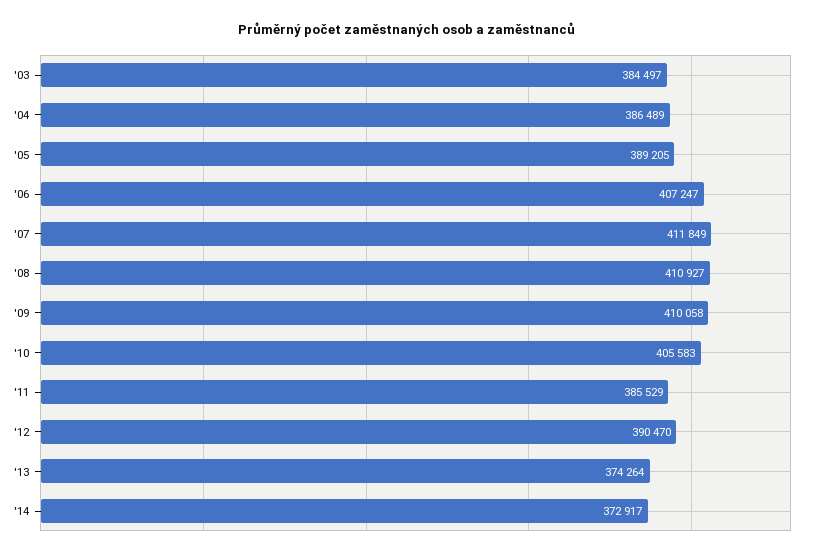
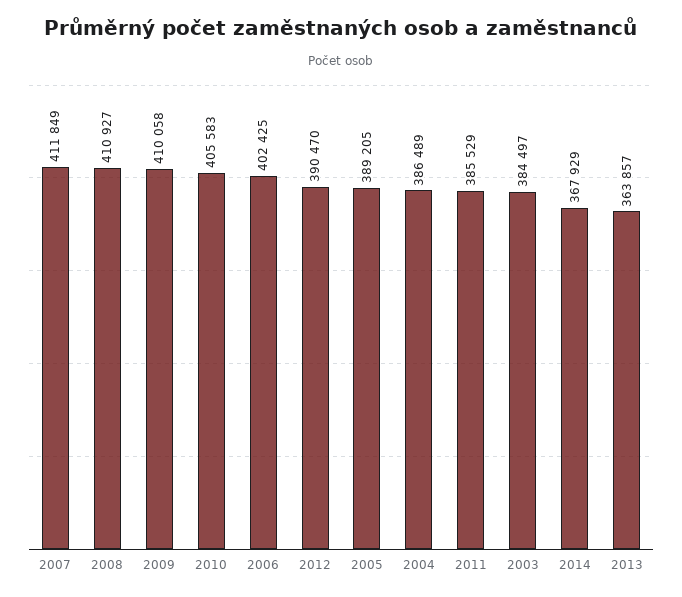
  {
    "'03": 384497,
    "'04": 386489,
    "'05": 389205,
-   "'06": 407247,
+   "'06": 402425,
    "'07": 411849,
    "'08": 410927,
    "'09": 410058,
    "'10": 405583,
    "'11": 385529,
    "'12": 390470,
-   "'13": 374264,
+   "'13": 363857,
-   "'14": 372917
+   "'14": 367929
  }

